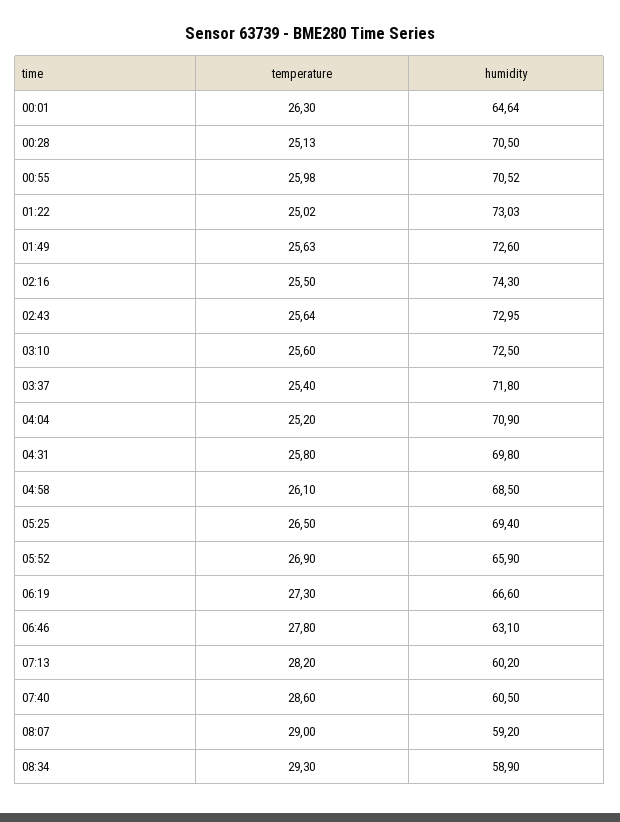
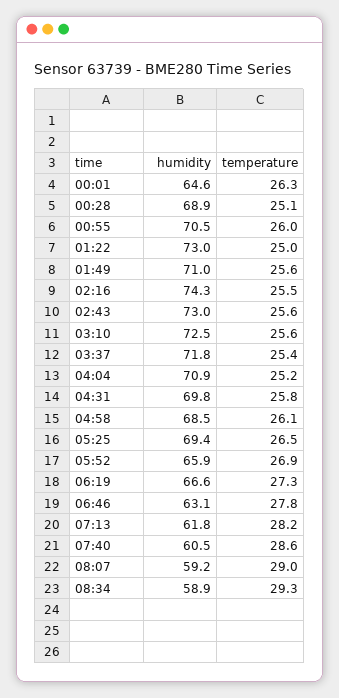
  {
    "temperature": {
      "00:01": 26.3,
      "00:28": 25.13,
      "00:55": 25.98,
      "01:22": 25.02,
      "01:49": 25.63,
      "02:16": 25.5,
      "02:43": 25.64,
      "03:10": 25.6,
      "03:37": 25.4,
      "04:04": 25.2,
      "04:31": 25.8,
      "04:58": 26.1,
      "05:25": 26.5,
      "05:52": 26.9,
      "06:19": 27.3,
      "06:46": 27.8,
      "07:13": 28.2,
      "07:40": 28.6,
      "08:07": 29,
      "08:34": 29.3
    },
    "humidity": {
      "00:01": 64.64,
-     "00:28": 70.5,
+     "00:28": 68.9,
      "00:55": 70.52,
      "01:22": 73.03,
-     "01:49": 72.6,
+     "01:49": 71,
      "02:16": 74.3,
      "02:43": 72.95,
      "03:10": 72.5,
      "03:37": 71.8,
      "04:04": 70.9,
      "04:31": 69.8,
      "04:58": 68.5,
      "05:25": 69.4,
      "05:52": 65.9,
      "06:19": 66.6,
      "06:46": 63.1,
-     "07:13": 60.2,
+     "07:13": 61.8,
      "07:40": 60.5,
      "08:07": 59.2,
      "08:34": 58.9
    }
  }

